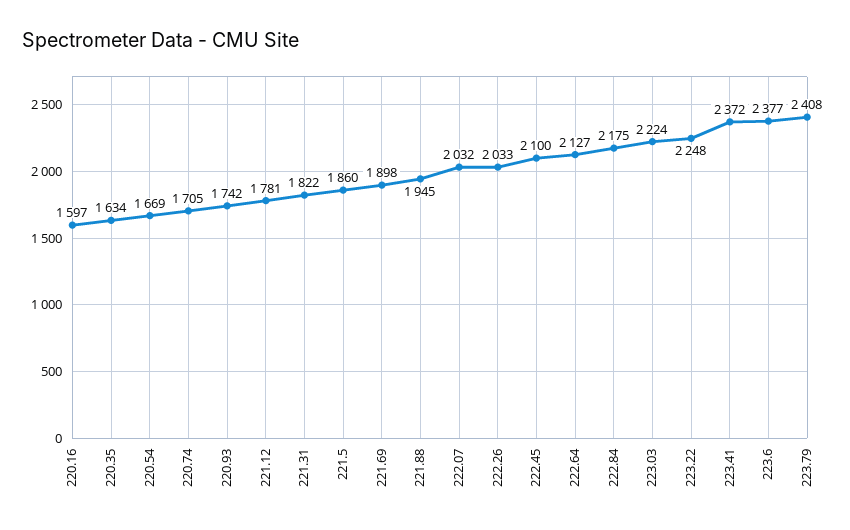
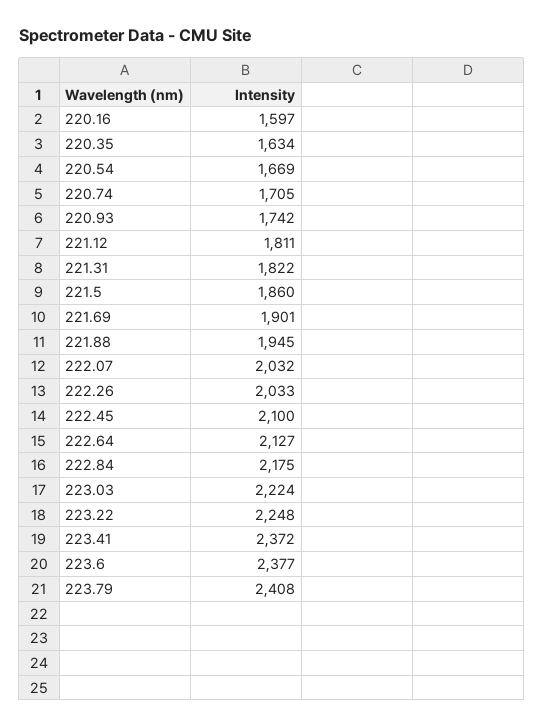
  {
    "220.16": 1597,
    "220.35": 1634,
    "220.54": 1669,
    "220.74": 1705,
    "220.93": 1742,
-   "221.12": 1781,
+   "221.12": 1811,
    "221.31": 1822,
    "221.5": 1860,
-   "221.69": 1898,
+   "221.69": 1901,
    "221.88": 1945,
    "222.07": 2032,
    "222.26": 2033,
    "222.45": 2100,
    "222.64": 2127,
    "222.84": 2175,
    "223.03": 2224,
    "223.22": 2248,
    "223.41": 2372,
    "223.6": 2377,
    "223.79": 2408
  }

